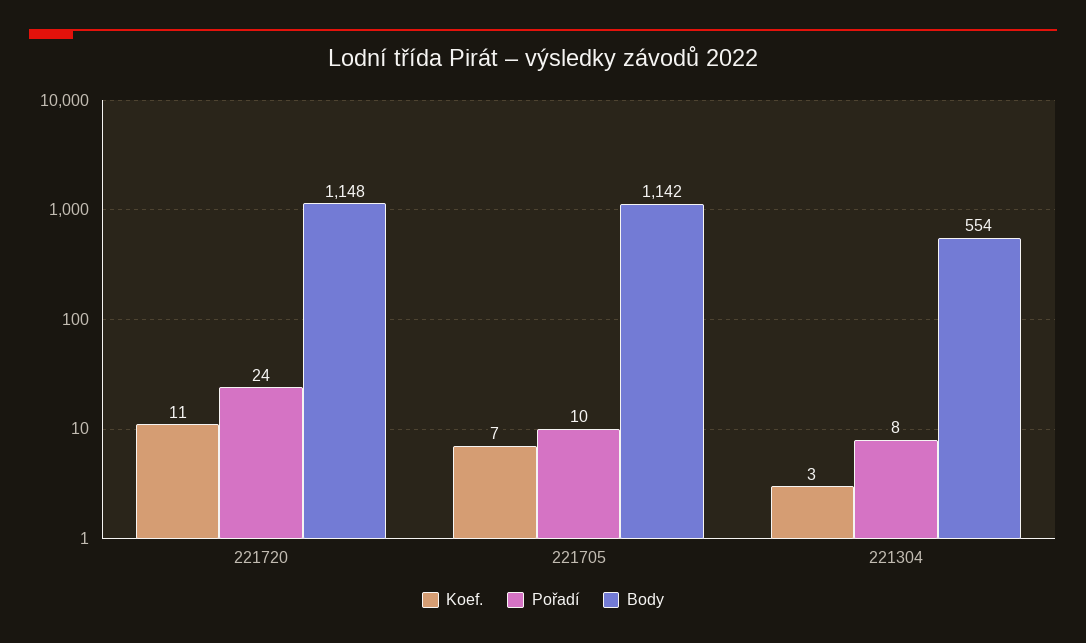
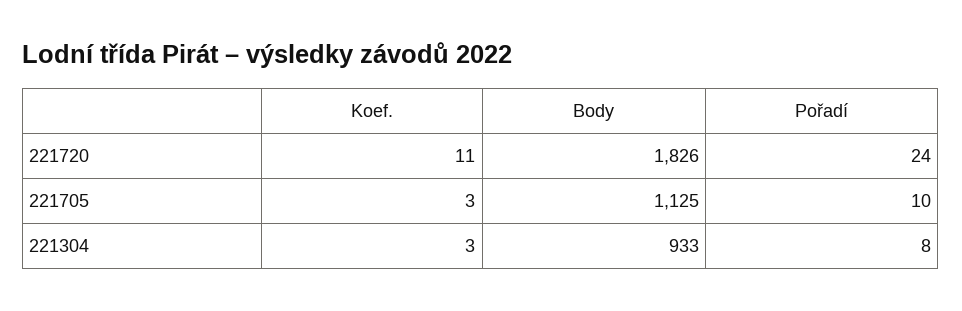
  {
    "Koef.": {
      "221720": 11,
-     "221705": 7,
+     "221705": 3,
      "221304": 3
    },
    "Pořadí": {
      "221720": 24,
      "221705": 10,
      "221304": 8
    },
    "Body": {
-     "221720": 1148,
+     "221720": 1826,
-     "221705": 1142,
+     "221705": 1125,
-     "221304": 554
+     "221304": 933
    }
  }

